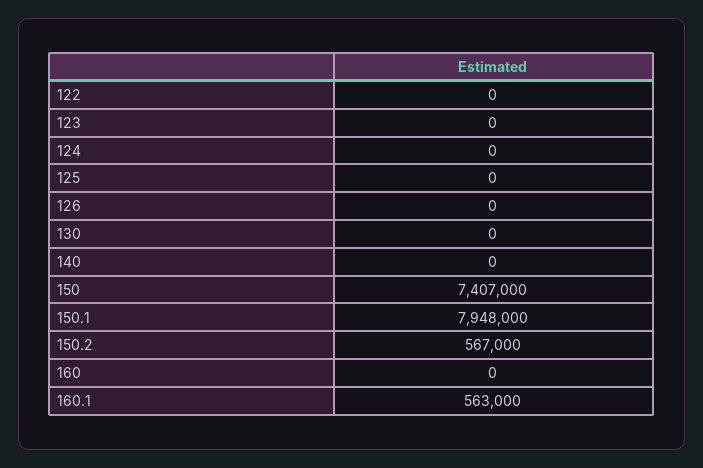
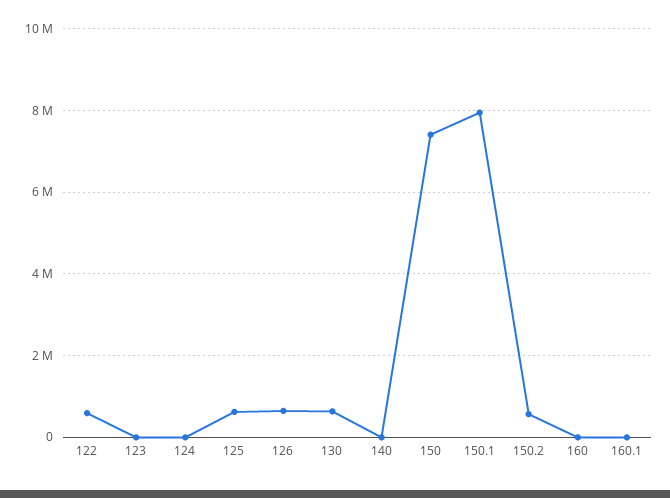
  {
-   "122": 0,
+   "122": 600000,
    "123": 0,
    "124": 0,
-   "125": 0,
+   "125": 600000,
-   "126": 0,
+   "126": 600000,
-   "130": 0,
+   "130": 600000,
    "140": 0,
    "150": 7407000,
    "150.1": 7948000,
    "150.2": 567000,
    "160": 0,
-   "160.1": 563000
+   "160.1": 0
  }

